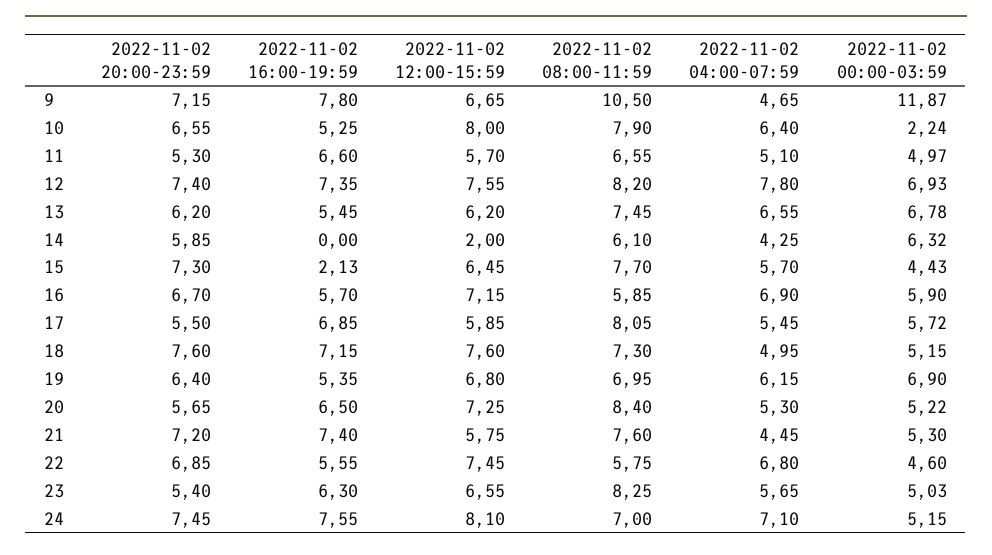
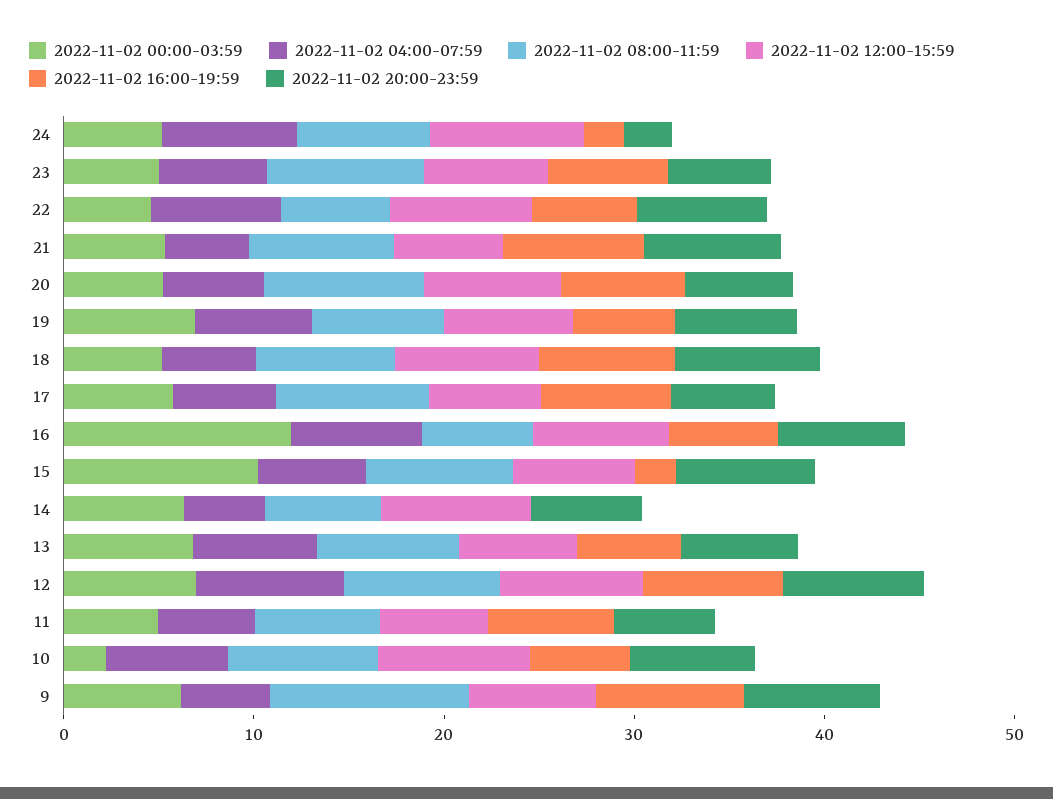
  {
    "2022-11-02 20:00-23:59": {
      "9": 7.15,
      "10": 6.55,
      "11": 5.3,
      "12": 7.4,
      "13": 6.2,
      "14": 5.85,
      "15": 7.3,
      "16": 6.7,
      "17": 5.5,
      "18": 7.6,
      "19": 6.4,
      "20": 5.65,
      "21": 7.2,
      "22": 6.85,
      "23": 5.4,
-     "24": 7.45
+     "24": 2
    },
    "2022-11-02 16:00-19:59": {
      "9": 7.8,
      "10": 5.25,
      "11": 6.6,
      "12": 7.35,
      "13": 5.45,
      "14": 0,
      "15": 2.13,
      "16": 5.7,
      "17": 6.85,
      "18": 7.15,
      "19": 5.35,
      "20": 6.5,
      "21": 7.4,
      "22": 5.55,
      "23": 6.3,
-     "24": 7.55
+     "24": 2
    },
    "2022-11-02 12:00-15:59": {
      "9": 6.65,
      "10": 8,
      "11": 5.7,
      "12": 7.55,
      "13": 6.2,
-     "14": 2,
+     "14": 8,
      "15": 6.45,
      "16": 7.15,
      "17": 5.85,
      "18": 7.6,
      "19": 6.8,
      "20": 7.25,
      "21": 5.75,
      "22": 7.45,
      "23": 6.55,
      "24": 8.1
    },
    "2022-11-02 08:00-11:59": {
      "9": 10.5,
      "10": 7.9,
      "11": 6.55,
      "12": 8.2,
      "13": 7.45,
      "14": 6.1,
      "15": 7.7,
      "16": 5.85,
      "17": 8.05,
      "18": 7.3,
      "19": 6.95,
      "20": 8.4,
      "21": 7.6,
      "22": 5.75,
      "23": 8.25,
      "24": 7
    },
    "2022-11-02 04:00-07:59": {
      "9": 4.65,
      "10": 6.4,
      "11": 5.1,
      "12": 7.8,
      "13": 6.55,
      "14": 4.25,
      "15": 5.7,
      "16": 6.9,
      "17": 5.45,
      "18": 4.95,
      "19": 6.15,
      "20": 5.3,
      "21": 4.45,
      "22": 6.8,
      "23": 5.65,
      "24": 7.1
    },
    "2022-11-02 00:00-03:59": {
-     "9": 11.87,
+     "9": 6,
      "10": 2.24,
      "11": 4.97,
      "12": 6.93,
      "13": 6.78,
      "14": 6.32,
-     "15": 4.43,
+     "15": 10,
-     "16": 5.9,
+     "16": 12,
      "17": 5.72,
      "18": 5.15,
      "19": 6.9,
      "20": 5.22,
      "21": 5.3,
      "22": 4.6,
      "23": 5.03,
      "24": 5.15
    }
  }

